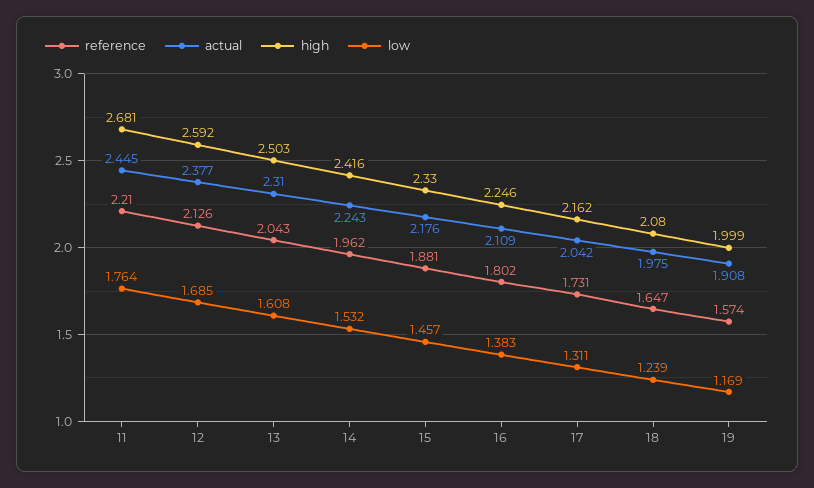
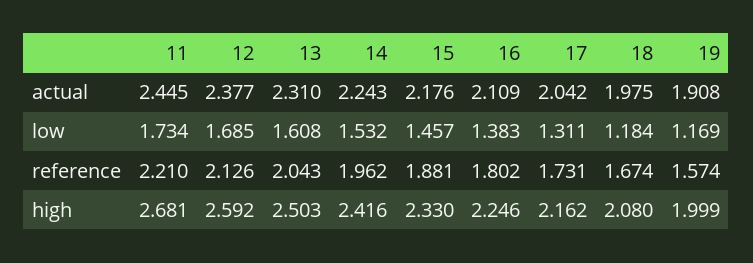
  {
    "reference": {
      "11": 2.21,
      "12": 2.126,
      "13": 2.043,
      "14": 1.962,
      "15": 1.881,
      "16": 1.802,
      "17": 1.731,
-     "18": 1.647,
+     "18": 1.674,
      "19": 1.574
    },
    "actual": {
      "11": 2.445,
      "12": 2.377,
      "13": 2.31,
      "14": 2.243,
      "15": 2.176,
      "16": 2.109,
      "17": 2.042,
      "18": 1.975,
      "19": 1.908
    },
    "high": {
      "11": 2.681,
      "12": 2.592,
      "13": 2.503,
      "14": 2.416,
      "15": 2.33,
      "16": 2.246,
      "17": 2.162,
      "18": 2.08,
      "19": 1.999
    },
    "low": {
-     "11": 1.764,
+     "11": 1.734,
      "12": 1.685,
      "13": 1.608,
      "14": 1.532,
      "15": 1.457,
      "16": 1.383,
      "17": 1.311,
-     "18": 1.239,
+     "18": 1.184,
      "19": 1.169
    }
  }

